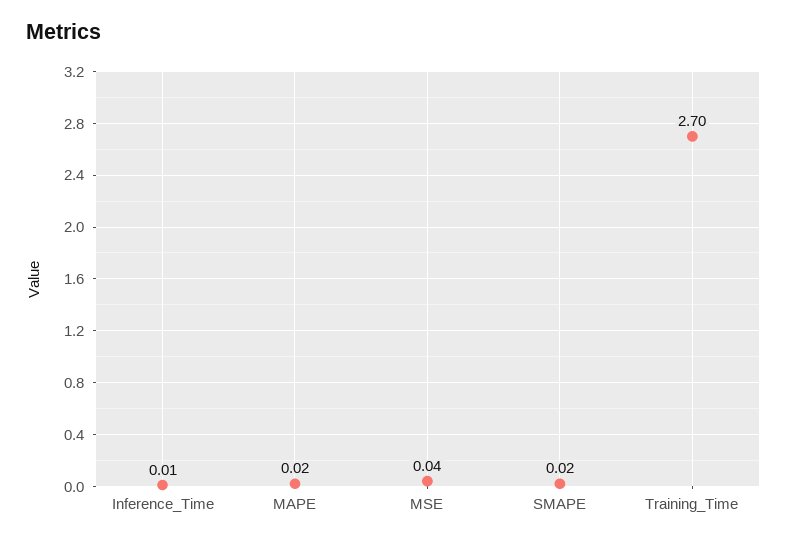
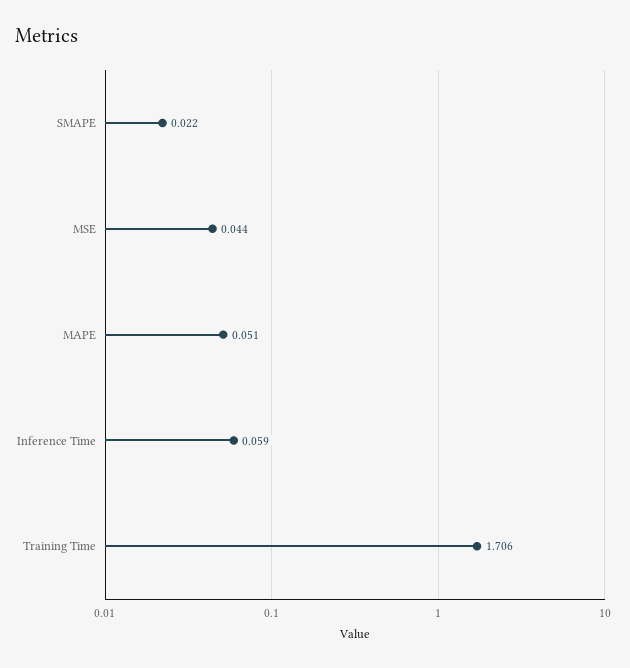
  {
-   "Inference_Time": 0.01,
+   "Inference_Time": 0.059,
-   "MAPE": 0.02,
+   "MAPE": 0.051,
    "MSE": 0.044,
    "SMAPE": 0.022,
-   "Training_Time": 2.7
+   "Training_Time": 1.706
  }

